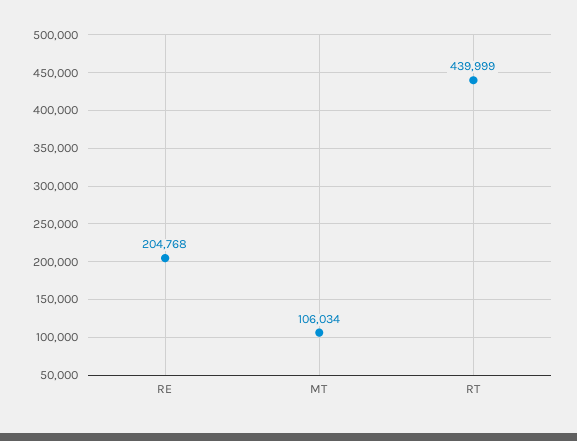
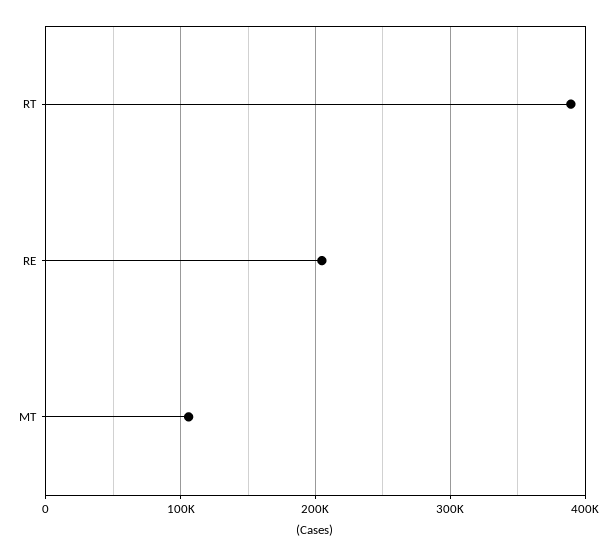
  {
    "RE": 204768,
    "MT": 106034,
-   "RT": 439999
+   "RT": 390000
  }

